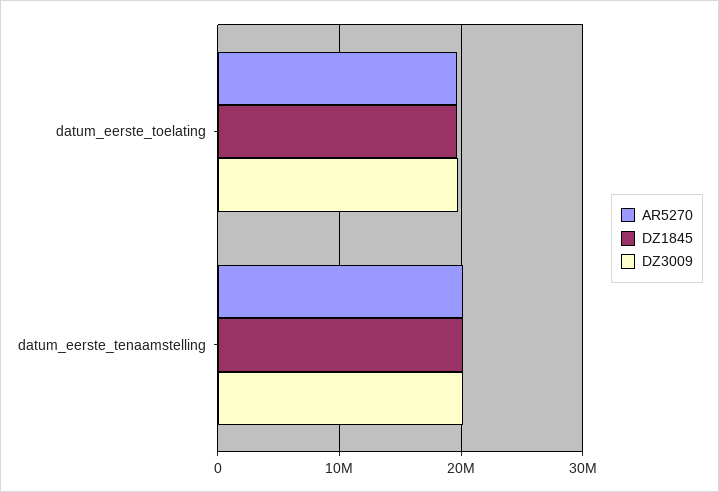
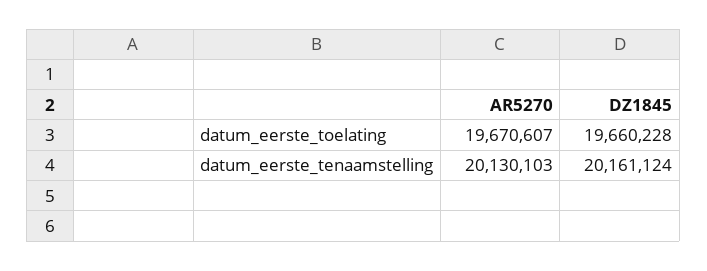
  {
    "AR5270": {
      "datum_eerste_toelating": 19670607,
      "datum_eerste_tenaamstelling": 20130103
    },
    "DZ1845": {
      "datum_eerste_toelating": 19660228,
      "datum_eerste_tenaamstelling": 20161124
-   },
+   }
-   "DZ3009": {
-     "datum_eerste_toelating": 20000000,
-     "datum_eerste_tenaamstelling": 20000000
-   }
  }

